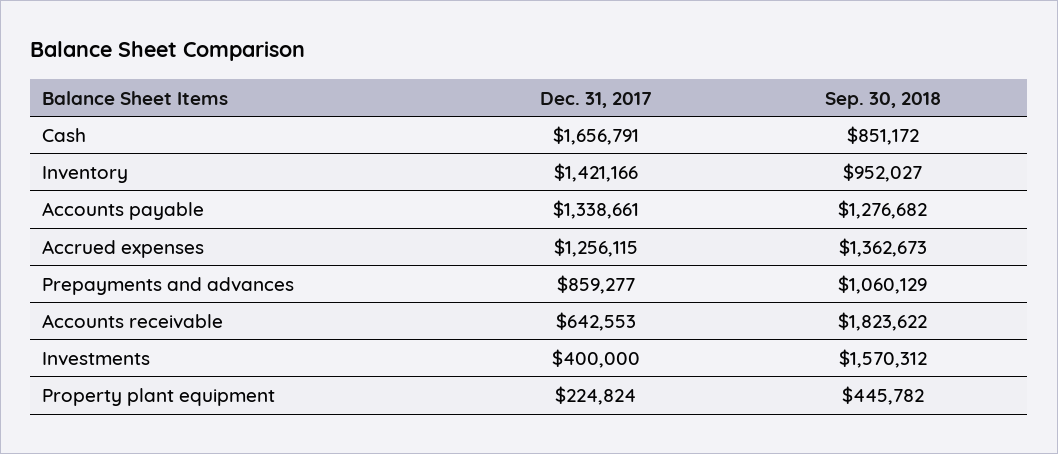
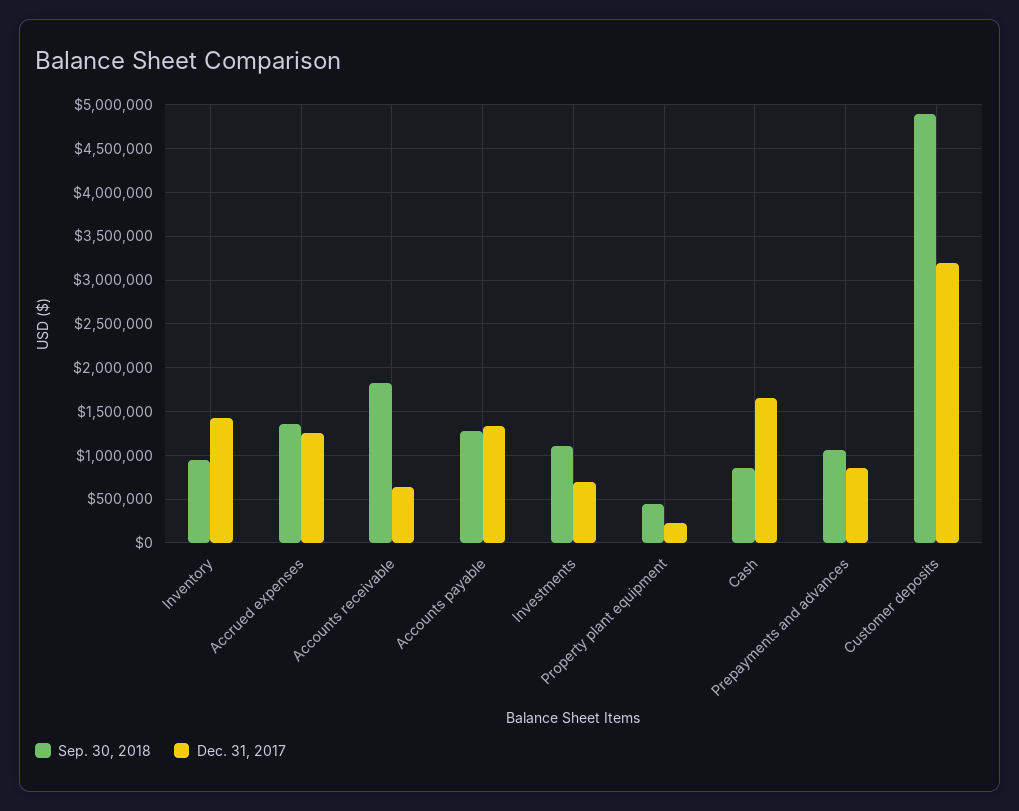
  {
    "Dec. 31, 2017": {
      "Cash": 1656791,
      "Inventory": 1421166,
      "Accounts payable": 1338661,
      "Accrued expenses": 1256115,
      "Prepayments and advances": 859277,
      "Accounts receivable": 642553,
-     "Investments": 400000,
+     "Investments": 700000,
-     "Property plant equipment": 224824
+     "Property plant equipment": 224824,
+     "Customer deposits": 3200000
    },
    "Sep. 30, 2018": {
      "Cash": 851172,
      "Inventory": 952027,
      "Accounts payable": 1276682,
      "Accrued expenses": 1362673,
      "Prepayments and advances": 1060129,
      "Accounts receivable": 1823622,
-     "Investments": 1570312,
+     "Investments": 1100000,
-     "Property plant equipment": 445782
+     "Property plant equipment": 445782,
+     "Customer deposits": 4900000
    }
  }

